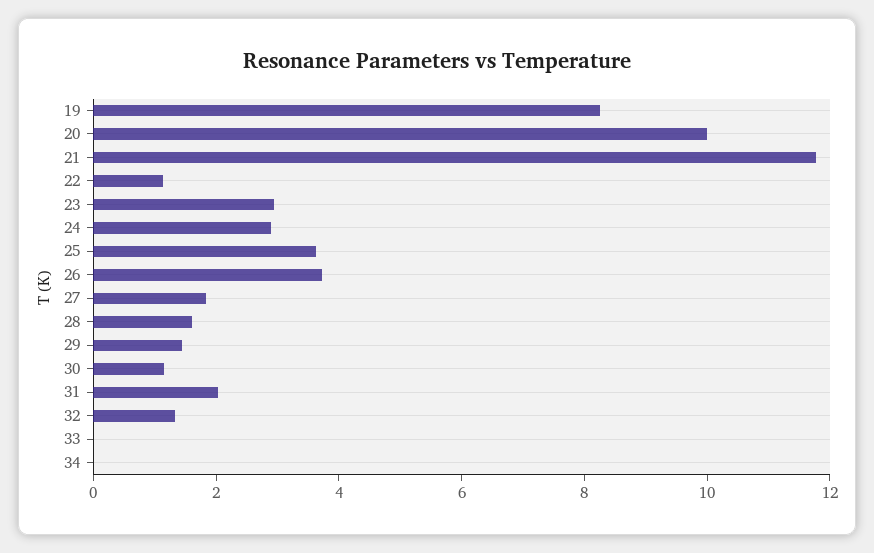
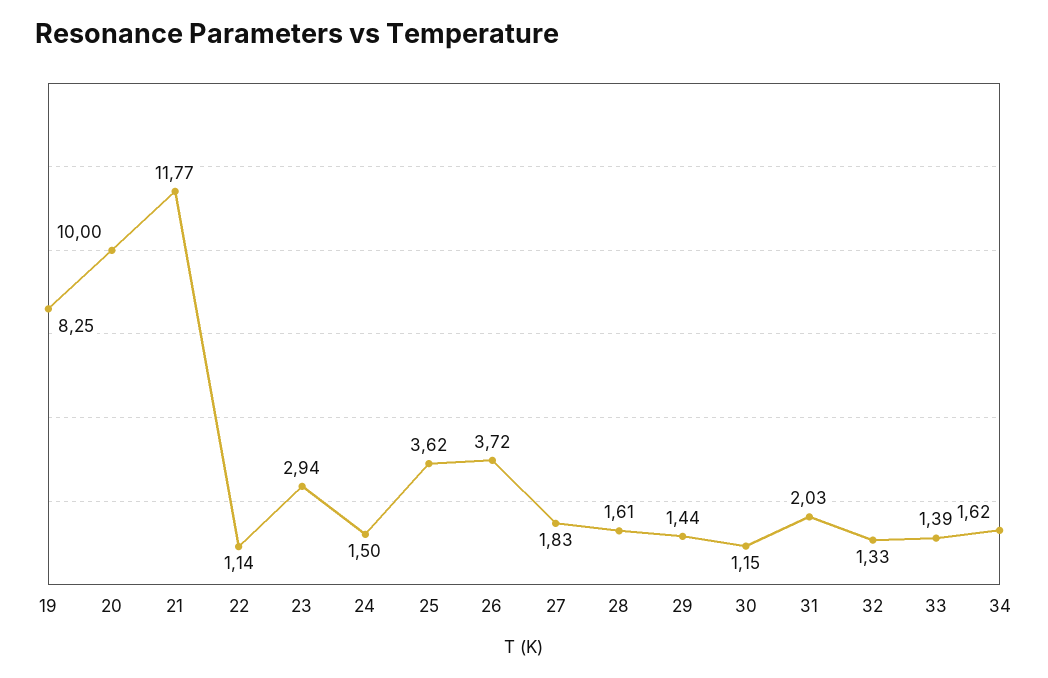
  {
    "19": 8.25,
    "20": 10,
    "21": 11.77,
    "22": 1.14,
    "23": 2.94,
-   "24": 3,
+   "24": 1.5,
    "25": 3.62,
    "26": 3.72,
    "27": 1.83,
    "28": 1.61,
    "29": 1.44,
    "30": 1.15,
    "31": 2.03,
    "32": 1.33,
-   "33": 0,
+   "33": 1.39,
-   "34": 0
+   "34": 1.62
  }

